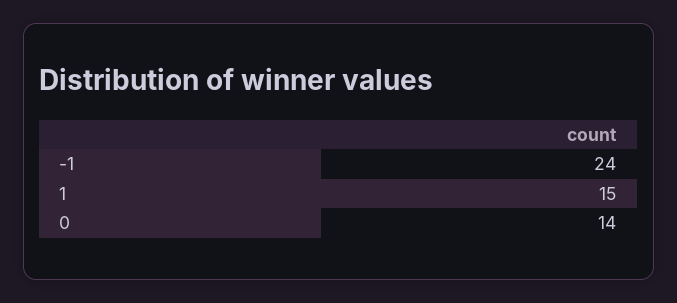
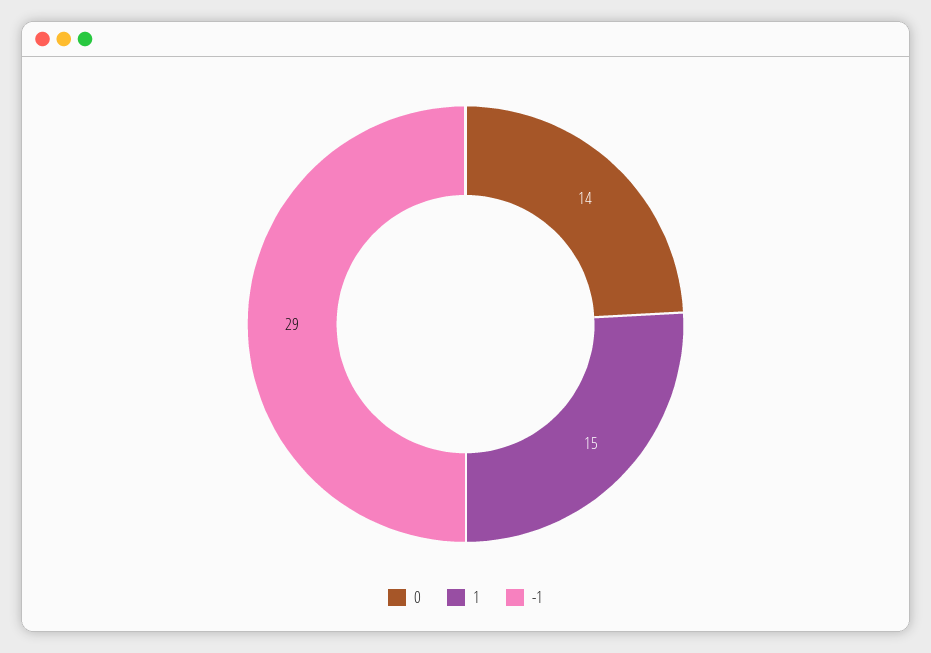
  {
-   "-1": 24,
+   "-1": 29,
    "1": 15,
    "0": 14
  }

